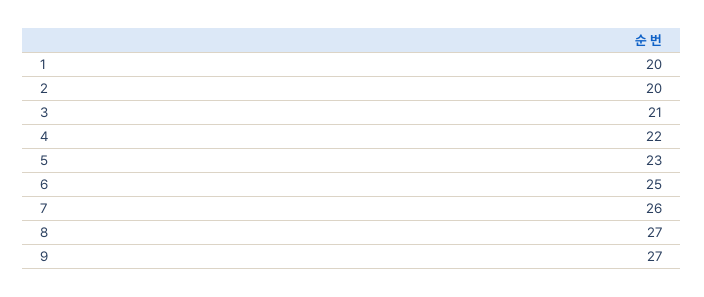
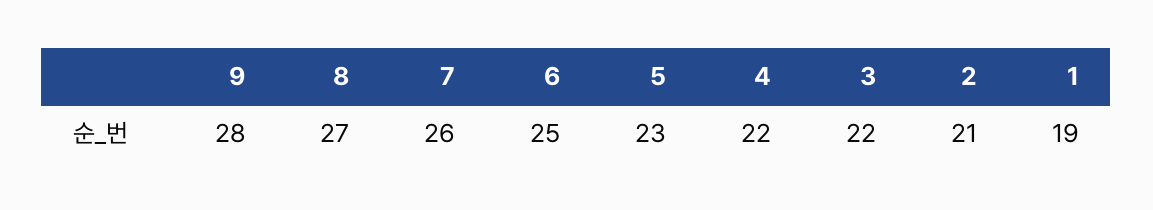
  {
-   "1": 20,
+   "1": 19,
-   "2": 20,
+   "2": 21,
-   "3": 21,
+   "3": 22,
    "4": 22,
    "5": 23,
    "6": 25,
    "7": 26,
    "8": 27,
-   "9": 27
+   "9": 28
  }

